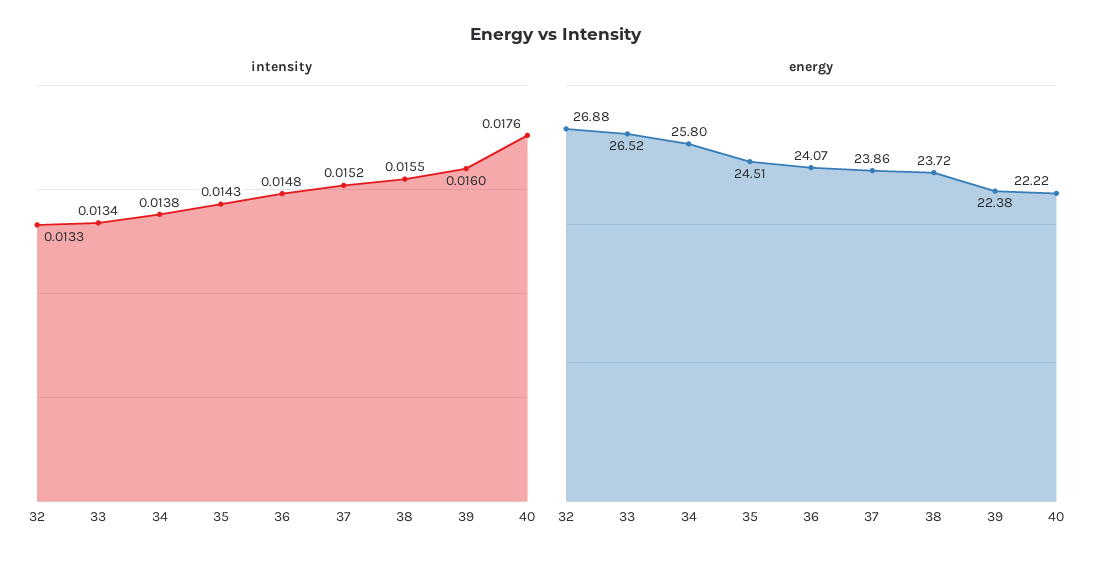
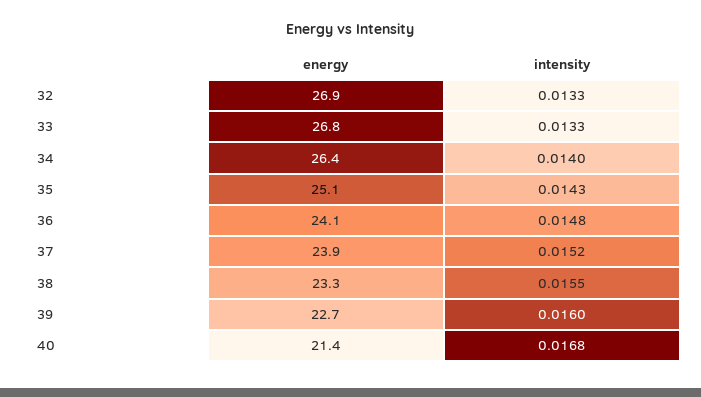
  {
    "intensity": {
      "32": 0.0133,
-     "33": 0.0134,
+     "33": 0.0133,
-     "34": 0.0138,
+     "34": 0.014,
      "35": 0.0143,
      "36": 0.0148,
      "37": 0.0152,
      "38": 0.0155,
      "39": 0.016,
-     "40": 0.0176
+     "40": 0.0168
    },
    "energy": {
      "32": 26.88,
-     "33": 26.52,
+     "33": 26.8,
-     "34": 25.8,
+     "34": 26.4,
-     "35": 24.51,
+     "35": 25.1,
      "36": 24.07,
      "37": 23.86,
-     "38": 23.72,
+     "38": 23.3,
-     "39": 22.38,
+     "39": 22.7,
-     "40": 22.22
+     "40": 21.4
    }
  }

